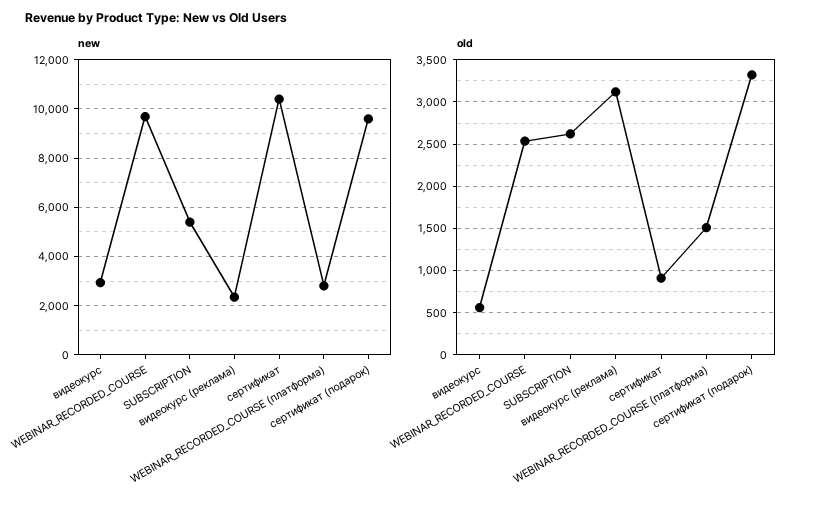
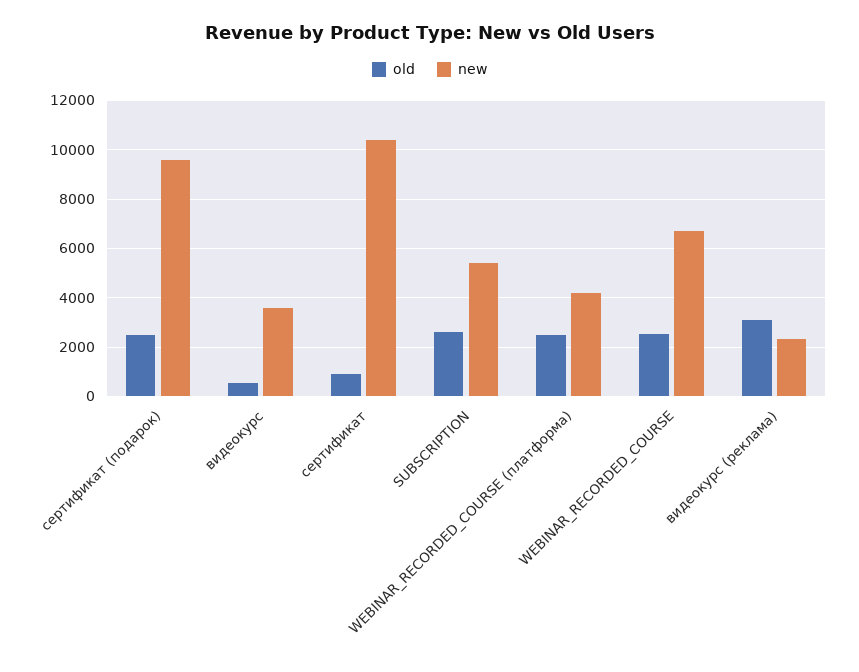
  {
    "new": {
-     "видеокурс": 3000,
+     "видеокурс": 3500,
-     "WEBINAR_RECORDED_COURSE": 9750,
+     "WEBINAR_RECORDED_COURSE": 6750,
      "SUBSCRIPTION": 5500,
      "видеокурс (реклама)": 2250,
      "сертификат": 10500,
-     "WEBINAR_RECORDED_COURSE (платформа)": 2750,
+     "WEBINAR_RECORDED_COURSE (платформа)": 4250,
      "сертификат (подарок)": 9500
    },
    "old": {
      "видеокурс": 600,
      "WEBINAR_RECORDED_COURSE": 2500,
      "SUBSCRIPTION": 2600,
      "видеокурс (реклама)": 3100,
      "сертификат": 900,
-     "WEBINAR_RECORDED_COURSE (платформа)": 1500,
+     "WEBINAR_RECORDED_COURSE (платформа)": 2500,
-     "сертификат (подарок)": 3300
+     "сертификат (подарок)": 2500
    }
  }

